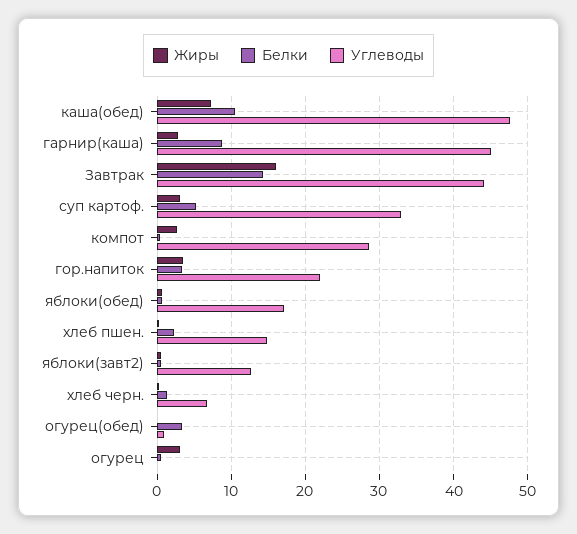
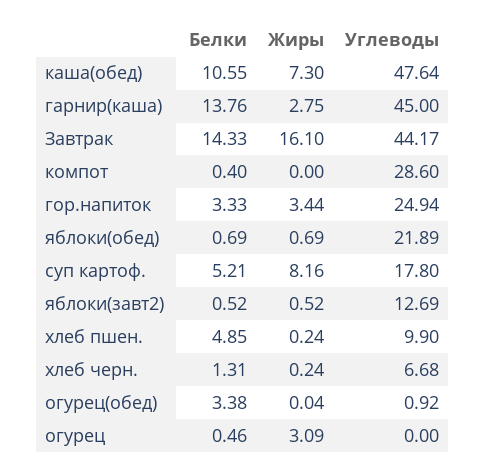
  {
    "Жиры": {
      "каша(обед)": 7.3,
      "гарнир(каша)": 2.75,
      "Завтрак": 16.1,
-     "суп картоф.": 3,
+     "суп картоф.": 8.16,
-     "компот": 3,
+     "компот": 0,
      "гор.напиток": 3.44,
      "яблоки(обед)": 0.69,
      "хлеб пшен.": 0.24,
      "яблоки(завт2)": 0.52,
      "хлеб черн.": 0.24,
      "огурец(обед)": 0.04,
      "огурец": 3.09
    },
    "Белки": {
      "каша(обед)": 10.55,
-     "гарнир(каша)": 9,
+     "гарнир(каша)": 13.76,
      "Завтрак": 14.33,
      "суп картоф.": 5.21,
      "компот": 0.4,
      "гор.напиток": 3.33,
      "яблоки(обед)": 0.69,
-     "хлеб пшен.": 2,
+     "хлеб пшен.": 4.85,
      "яблоки(завт2)": 0.52,
      "хлеб черн.": 1.31,
      "огурец(обед)": 3.38,
      "огурец": 0.46
    },
    "Углеводы": {
      "каша(обед)": 47.64,
      "гарнир(каша)": 45,
      "Завтрак": 44.17,
-     "суп картоф.": 33,
+     "суп картоф.": 17.8,
      "компот": 28.6,
-     "гор.напиток": 22,
+     "гор.напиток": 24.94,
-     "яблоки(обед)": 17,
+     "яблоки(обед)": 21.89,
-     "хлеб пшен.": 15,
+     "хлеб пшен.": 9.9,
      "яблоки(завт2)": 12.69,
      "хлеб черн.": 6.68,
      "огурец(обед)": 0.92,
      "огурец": 0
    }
  }

